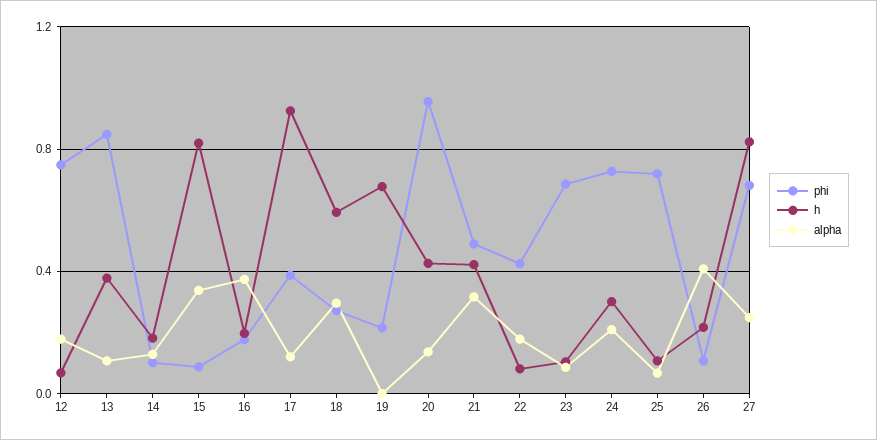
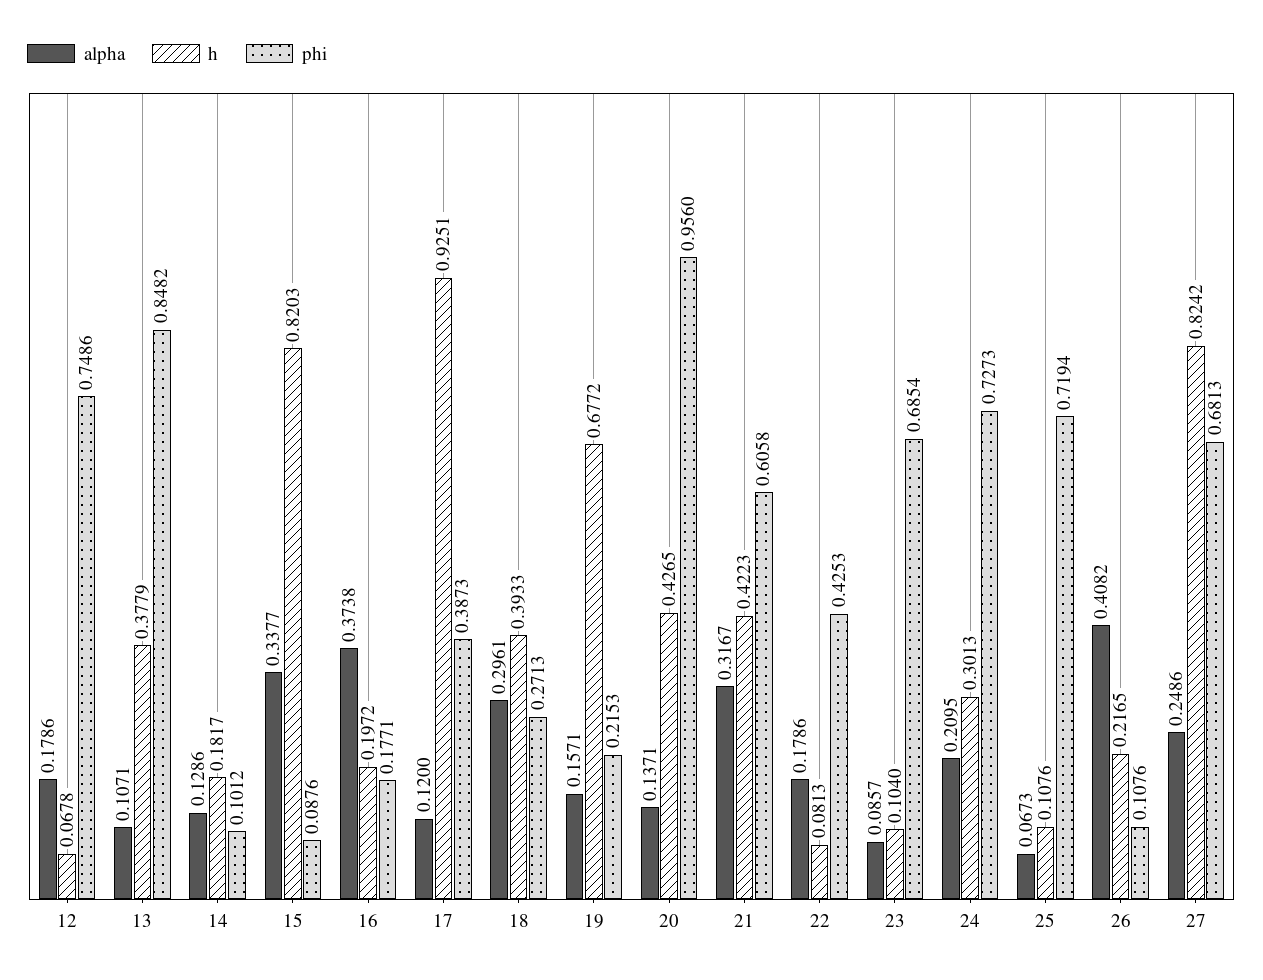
  {
    "phi": {
      "12": 0.7486,
      "13": 0.8482,
      "14": 0.1012,
      "15": 0.0876,
      "16": 0.1771,
      "17": 0.3873,
      "18": 0.2713,
      "19": 0.2153,
      "20": 0.956,
-     "21": 0.5,
+     "21": 0.6058,
      "22": 0.4253,
      "23": 0.6854,
      "24": 0.7273,
      "25": 0.7194,
      "26": 0.1076,
      "27": 0.6813
    },
    "h": {
      "12": 0.0678,
      "13": 0.3779,
      "14": 0.1817,
      "15": 0.8203,
      "16": 0.1972,
      "17": 0.9251,
-     "18": 0.6,
+     "18": 0.3933,
      "19": 0.6772,
      "20": 0.4265,
      "21": 0.4223,
      "22": 0.0813,
      "23": 0.104,
      "24": 0.3013,
      "25": 0.1076,
      "26": 0.2165,
      "27": 0.8242
    },
    "alpha": {
      "12": 0.1786,
      "13": 0.1071,
      "14": 0.1286,
      "15": 0.3377,
      "16": 0.3738,
      "17": 0.12,
      "18": 0.2961,
-     "19": 0,
+     "19": 0.1571,
      "20": 0.1371,
      "21": 0.3167,
      "22": 0.1786,
      "23": 0.0857,
      "24": 0.2095,
      "25": 0.0673,
      "26": 0.4082,
      "27": 0.2486
    }
  }

